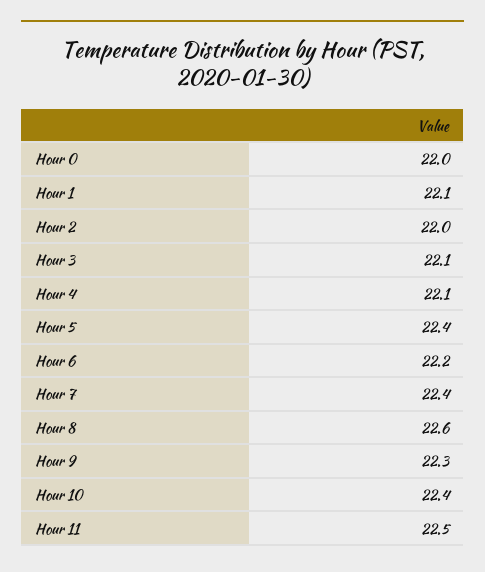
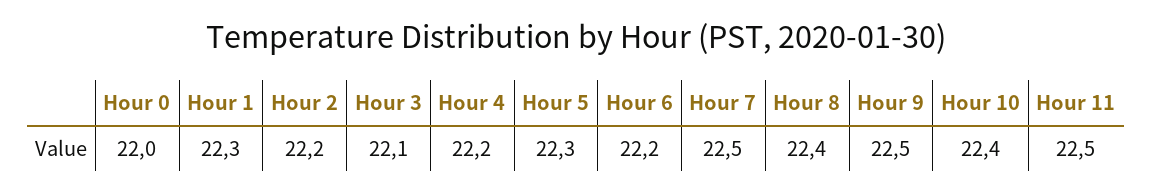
  {
    "Hour 0": 22,
-   "Hour 1": 22.1,
+   "Hour 1": 22.3,
-   "Hour 2": 22,
+   "Hour 2": 22.2,
    "Hour 3": 22.1,
-   "Hour 4": 22.1,
+   "Hour 4": 22.2,
-   "Hour 5": 22.4,
+   "Hour 5": 22.3,
    "Hour 6": 22.2,
-   "Hour 7": 22.4,
+   "Hour 7": 22.5,
-   "Hour 8": 22.6,
+   "Hour 8": 22.4,
-   "Hour 9": 22.3,
+   "Hour 9": 22.5,
    "Hour 10": 22.4,
    "Hour 11": 22.5
  }

